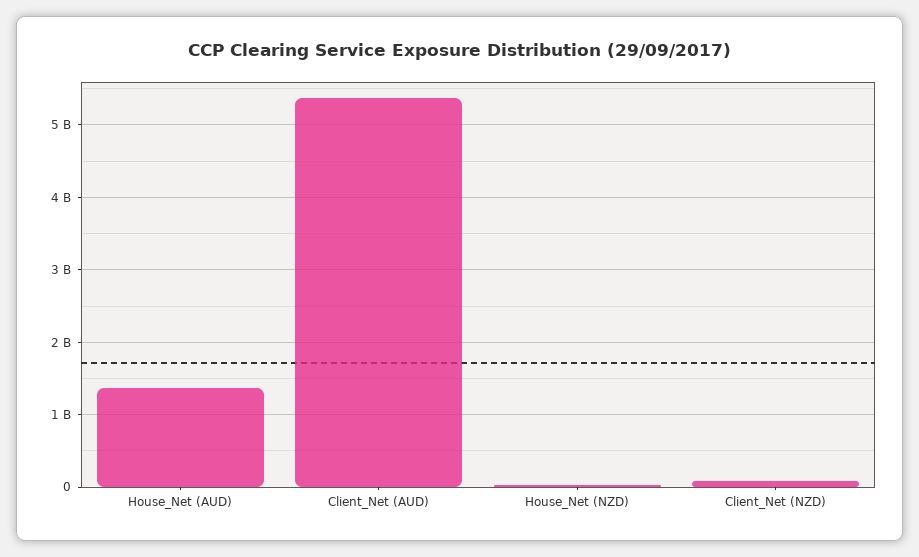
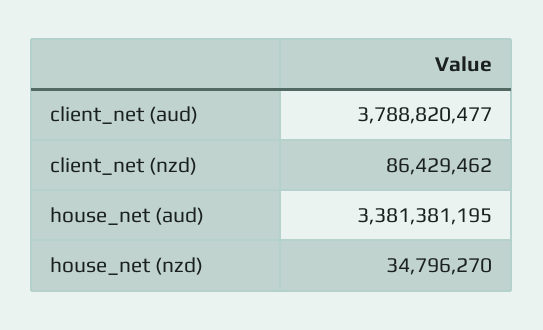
  {
-   "House_Net (AUD)": 1400000000,
+   "House_Net (AUD)": 3381381195,
-   "Client_Net (AUD)": 5400000000,
+   "Client_Net (AUD)": 3788820477,
    "House_Net (NZD)": 34796270,
    "Client_Net (NZD)": 86429462
  }

